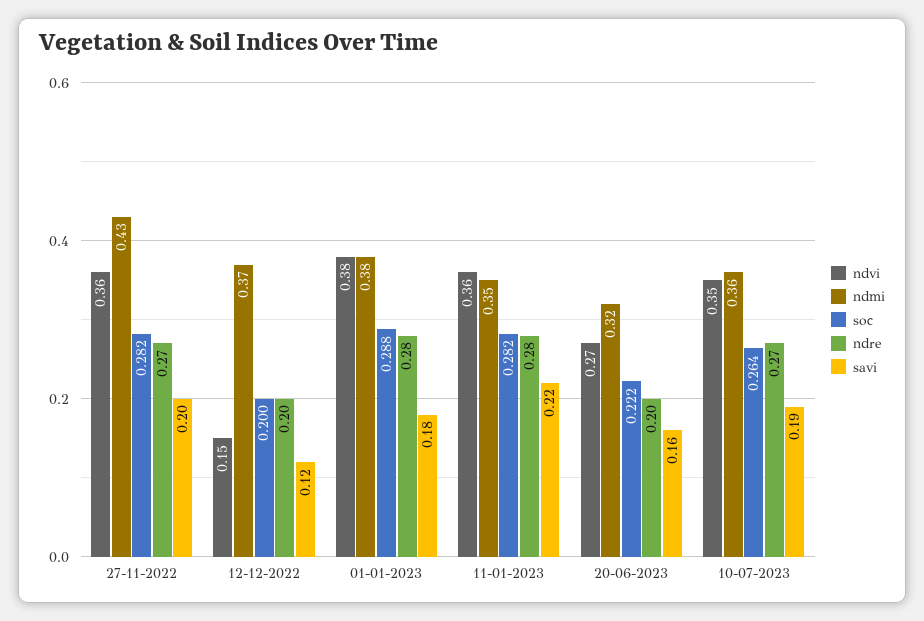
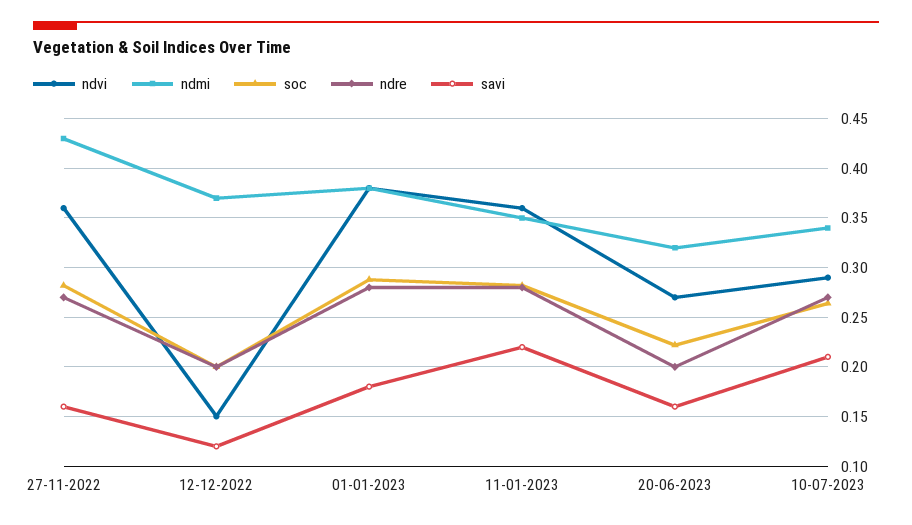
  {
    "ndvi": {
      "27-11-2022": 0.36,
      "12-12-2022": 0.15,
      "01-01-2023": 0.38,
      "11-01-2023": 0.36,
      "20-06-2023": 0.27,
-     "10-07-2023": 0.35
+     "10-07-2023": 0.29
    },
    "ndmi": {
      "27-11-2022": 0.43,
      "12-12-2022": 0.37,
      "01-01-2023": 0.38,
      "11-01-2023": 0.35,
      "20-06-2023": 0.32,
-     "10-07-2023": 0.36
+     "10-07-2023": 0.34
    },
    "soc": {
      "27-11-2022": 0.282,
      "12-12-2022": 0.2,
      "01-01-2023": 0.288,
      "11-01-2023": 0.282,
      "20-06-2023": 0.222,
      "10-07-2023": 0.264
    },
    "ndre": {
      "27-11-2022": 0.27,
      "12-12-2022": 0.2,
      "01-01-2023": 0.28,
      "11-01-2023": 0.28,
      "20-06-2023": 0.2,
      "10-07-2023": 0.27
    },
    "savi": {
-     "27-11-2022": 0.2,
+     "27-11-2022": 0.16,
      "12-12-2022": 0.12,
      "01-01-2023": 0.18,
      "11-01-2023": 0.22,
      "20-06-2023": 0.16,
-     "10-07-2023": 0.19
+     "10-07-2023": 0.21
    }
  }

